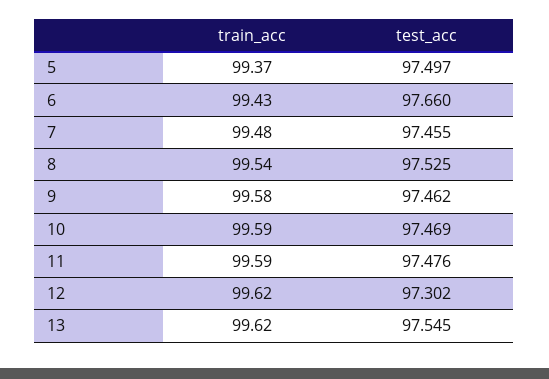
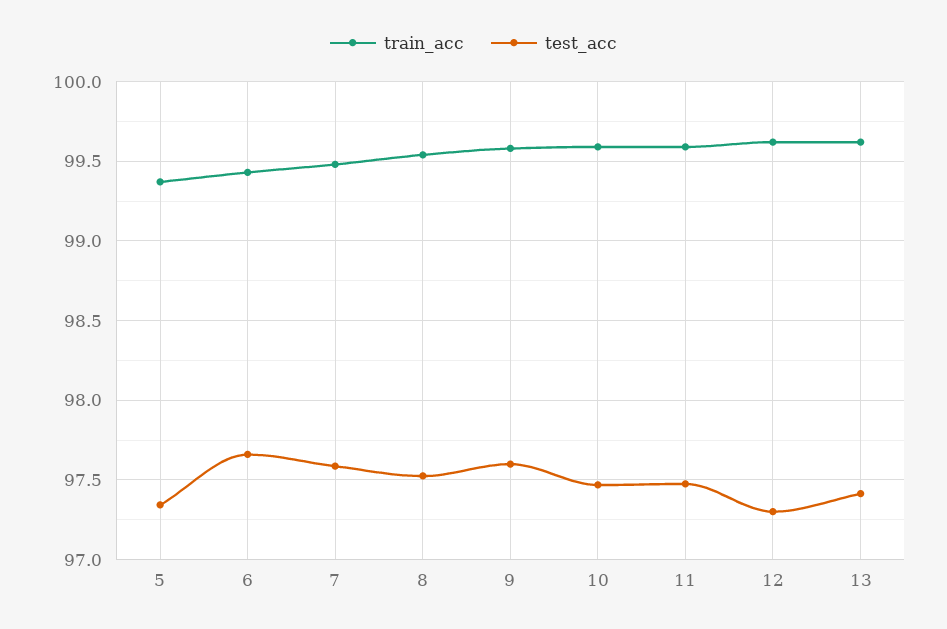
  {
    "train_acc": {
      "5": 99.37,
      "6": 99.43,
      "7": 99.48,
      "8": 99.54,
      "9": 99.58,
      "10": 99.59,
      "11": 99.59,
      "12": 99.62,
      "13": 99.62
    },
    "test_acc": {
-     "5": 97.497,
+     "5": 97.35,
      "6": 97.66,
-     "7": 97.455,
+     "7": 97.6,
      "8": 97.525,
-     "9": 97.462,
+     "9": 97.6,
      "10": 97.469,
      "11": 97.476,
      "12": 97.302,
-     "13": 97.545
+     "13": 97.4
    }
  }

